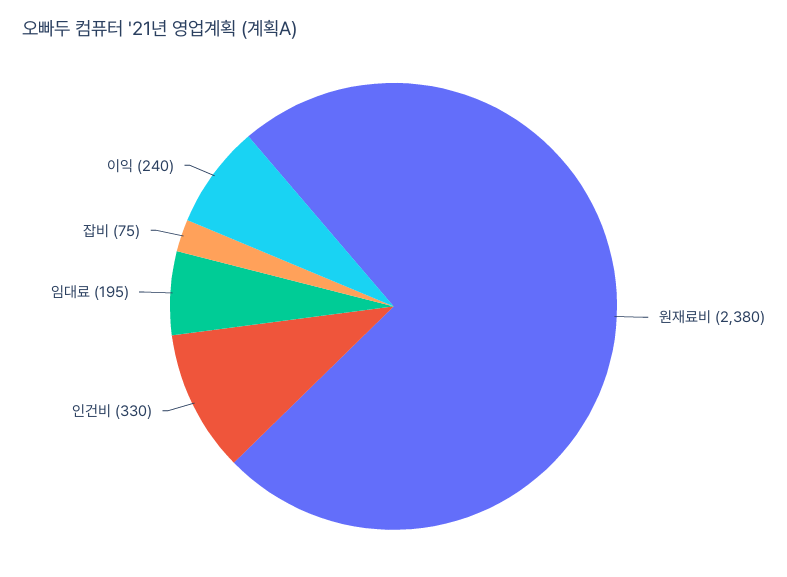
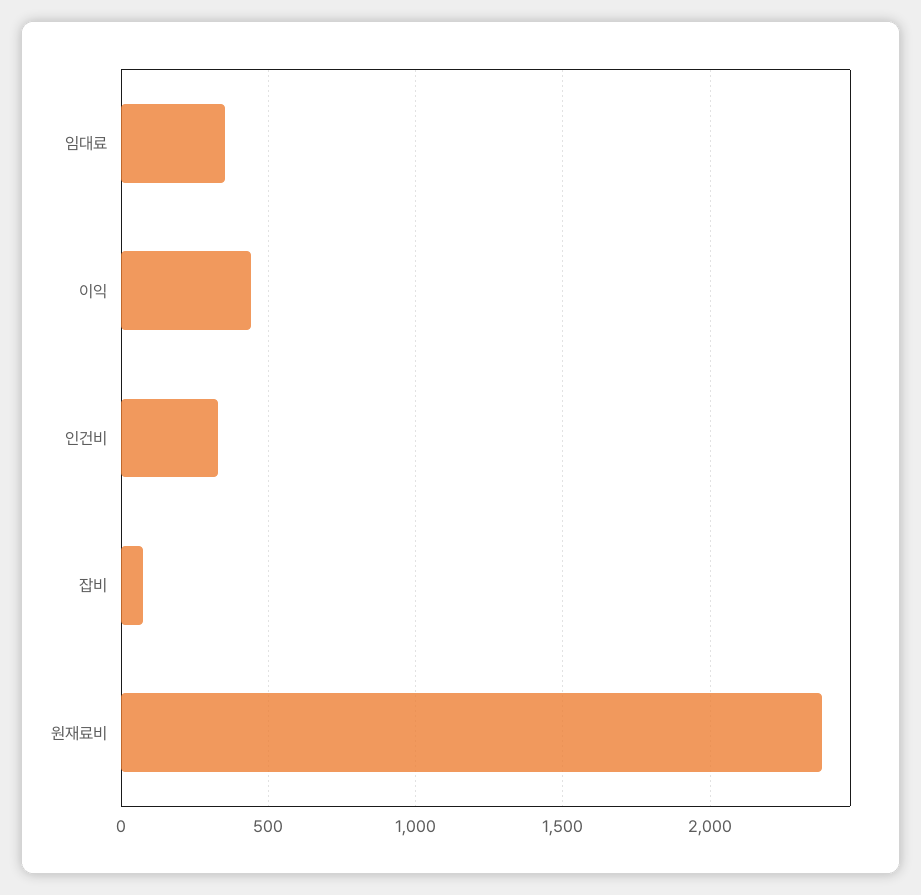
  {
    "원재료비": 2380,
    "인건비": 330,
-   "임대료": 195,
+   "임대료": 350,
    "잡비": 75,
-   "이익": 240
+   "이익": 450
  }

